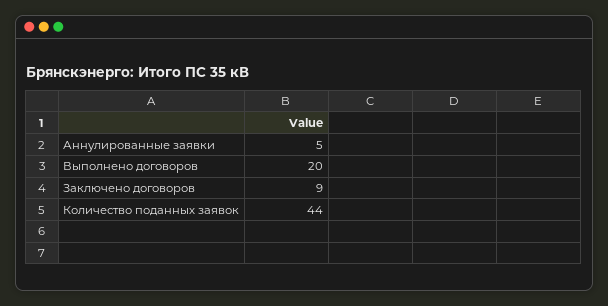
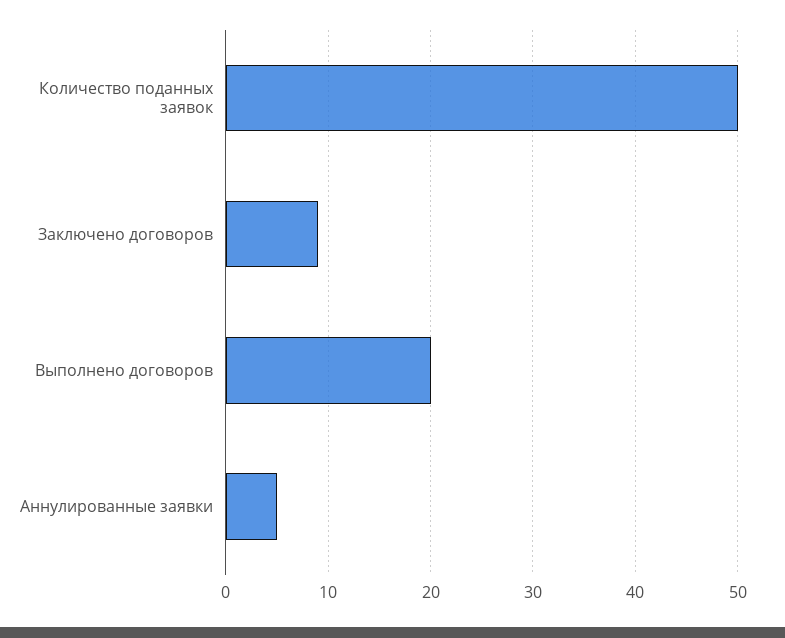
  {
    "Аннулированные заявки": 5,
    "Выполнено договоров": 20,
    "Заключено договоров": 9,
-   "Количество поданных заявок": 44
+   "Количество поданных заявок": 50
  }

